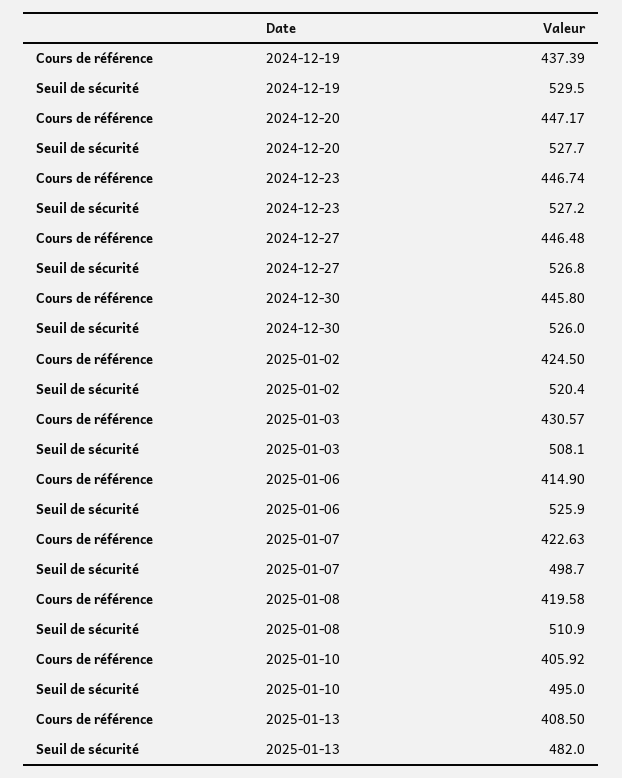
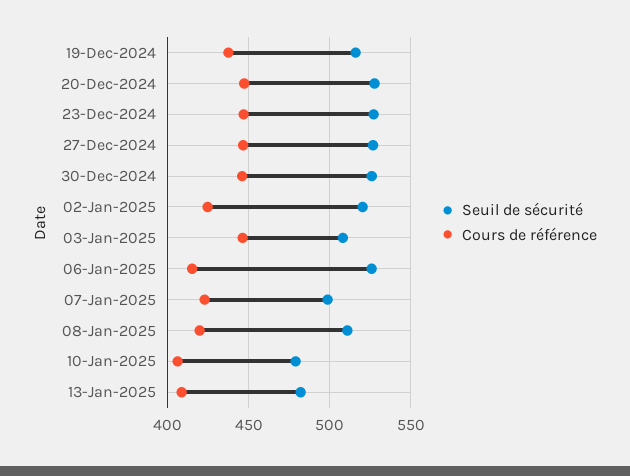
  {
    "Cours de référence": {
      "2024-12-19": 437.39,
      "2024-12-20": 447.17,
      "2024-12-23": 446.74,
      "2024-12-27": 446.48,
      "2024-12-30": 445.8,
      "2025-01-02": 424.5,
-     "2025-01-03": 430.57,
+     "2025-01-03": 445,
      "2025-01-06": 414.9,
      "2025-01-07": 422.63,
      "2025-01-08": 419.58,
      "2025-01-10": 405.92,
      "2025-01-13": 408.5
    },
    "Seuil de sécurité": {
-     "2024-12-19": 529.5,
+     "2024-12-19": 515,
      "2024-12-20": 527.7,
      "2024-12-23": 527.2,
      "2024-12-27": 526.8,
      "2024-12-30": 526,
      "2025-01-02": 520.4,
      "2025-01-03": 508.1,
      "2025-01-06": 525.9,
      "2025-01-07": 498.7,
      "2025-01-08": 510.9,
-     "2025-01-10": 495,
+     "2025-01-10": 480,
      "2025-01-13": 482
    }
  }

